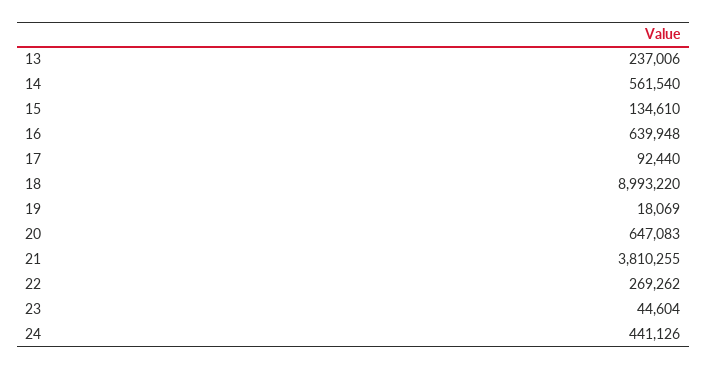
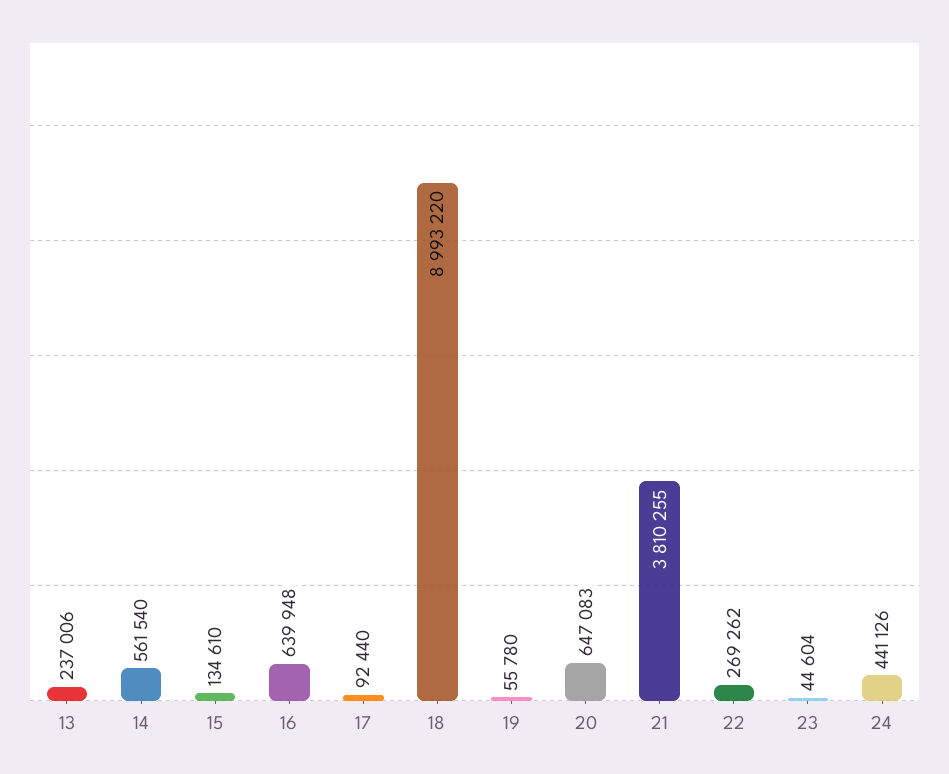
  {
    "13": 237006,
    "14": 561540,
    "15": 134610,
    "16": 639948,
    "17": 92440,
    "18": 8993220,
-   "19": 18069,
+   "19": 55780,
    "20": 647083,
    "21": 3810255,
    "22": 269262,
    "23": 44604,
    "24": 441126
  }

